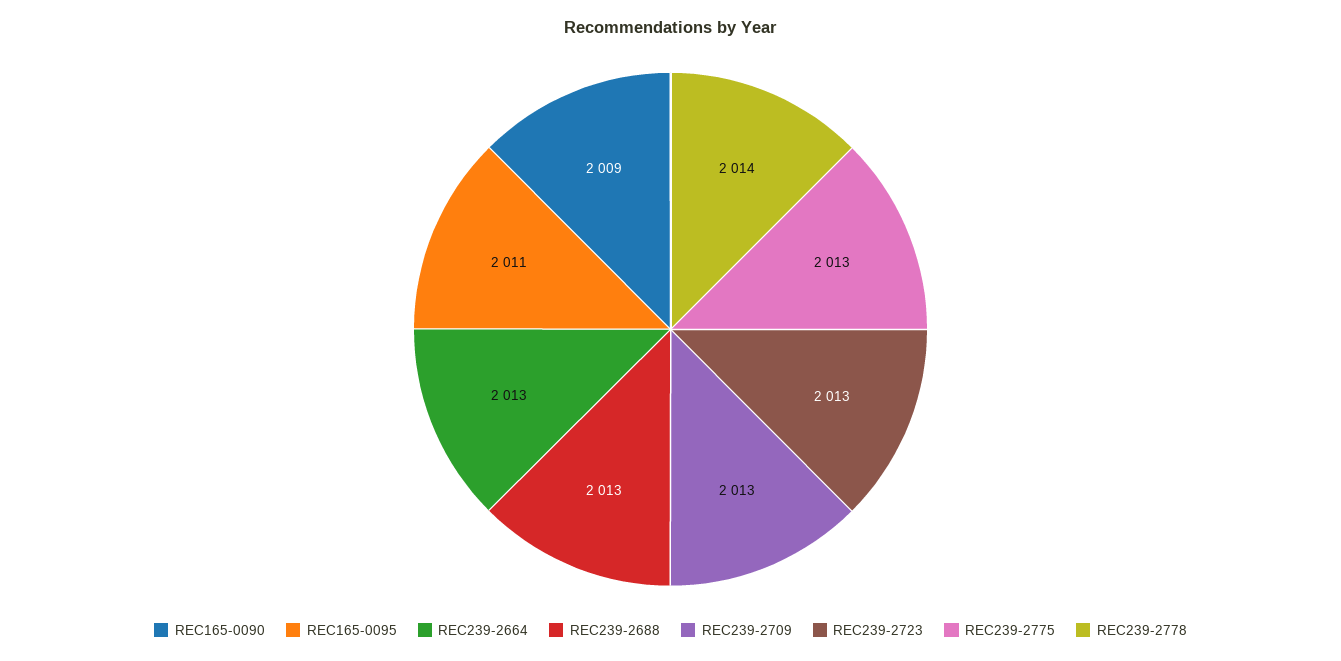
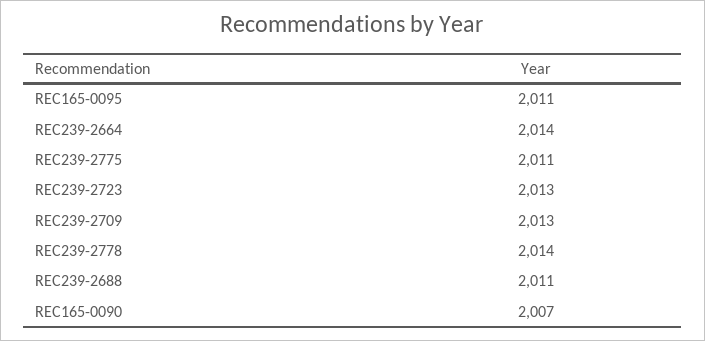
  {
-   "REC165-0090": 2009,
+   "REC165-0090": 2007,
    "REC165-0095": 2011,
-   "REC239-2664": 2013,
+   "REC239-2664": 2014,
-   "REC239-2688": 2013,
+   "REC239-2688": 2011,
    "REC239-2709": 2013,
    "REC239-2723": 2013,
-   "REC239-2775": 2013,
+   "REC239-2775": 2011,
    "REC239-2778": 2014
  }

